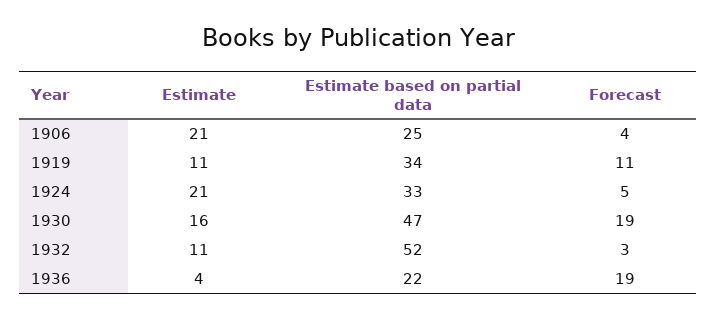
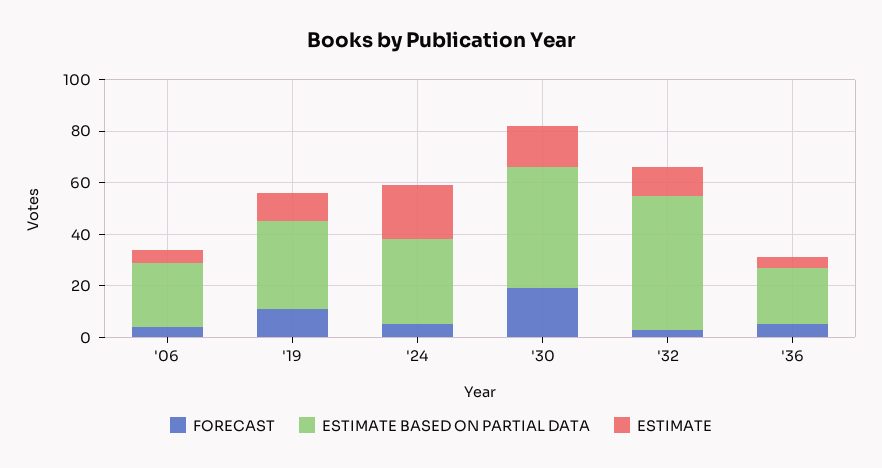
  {
    "Estimate": {
-     "1906": 21,
+     "1906": 5,
      "1919": 11,
      "1924": 21,
      "1930": 16,
      "1932": 11,
      "1936": 4
    },
    "Estimate based on partial data": {
      "1906": 25,
      "1919": 34,
      "1924": 33,
      "1930": 47,
      "1932": 52,
      "1936": 22
    },
    "Forecast": {
      "1906": 4,
      "1919": 11,
      "1924": 5,
      "1930": 19,
      "1932": 3,
-     "1936": 19
+     "1936": 5
    }
  }

